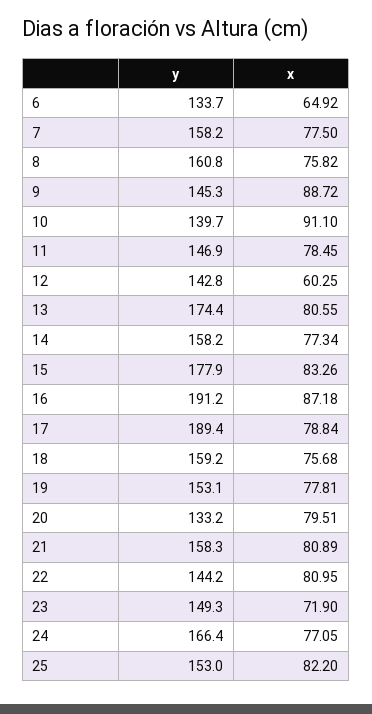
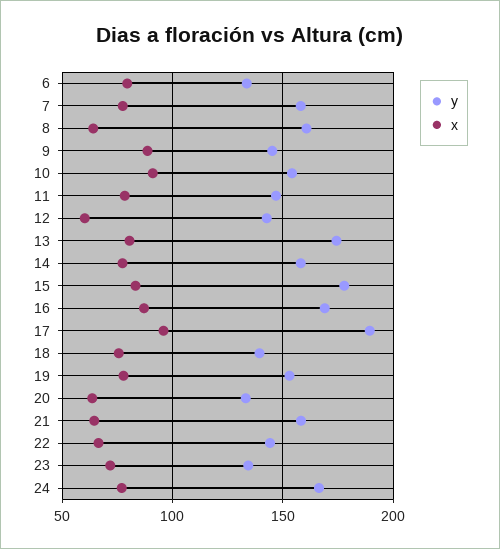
  {
    "y": {
      "6": 133.7,
      "7": 158.2,
      "8": 160.8,
      "9": 145.3,
-     "10": 139.7,
+     "10": 155,
      "11": 146.9,
      "12": 142.8,
      "13": 174.4,
      "14": 158.2,
      "15": 177.9,
-     "16": 191.2,
+     "16": 170,
      "17": 189.4,
-     "18": 159.2,
+     "18": 140,
      "19": 153.1,
      "20": 133.2,
      "21": 158.3,
      "22": 144.2,
-     "23": 149.3,
+     "23": 135,
-     "24": 166.4,
+     "24": 166.4
-     "25": 153
    },
    "x": {
-     "6": 64.92,
+     "6": 80,
      "7": 77.5,
-     "8": 75.82,
+     "8": 65,
      "9": 88.72,
      "10": 91.1,
      "11": 78.45,
      "12": 60.25,
      "13": 80.55,
      "14": 77.34,
      "15": 83.26,
      "16": 87.18,
-     "17": 78.84,
+     "17": 95,
      "18": 75.68,
      "19": 77.81,
-     "20": 79.51,
+     "20": 65,
-     "21": 80.89,
+     "21": 65,
-     "22": 80.95,
+     "22": 65,
      "23": 71.9,
-     "24": 77.05,
+     "24": 77.05
-     "25": 82.2
    }
  }

